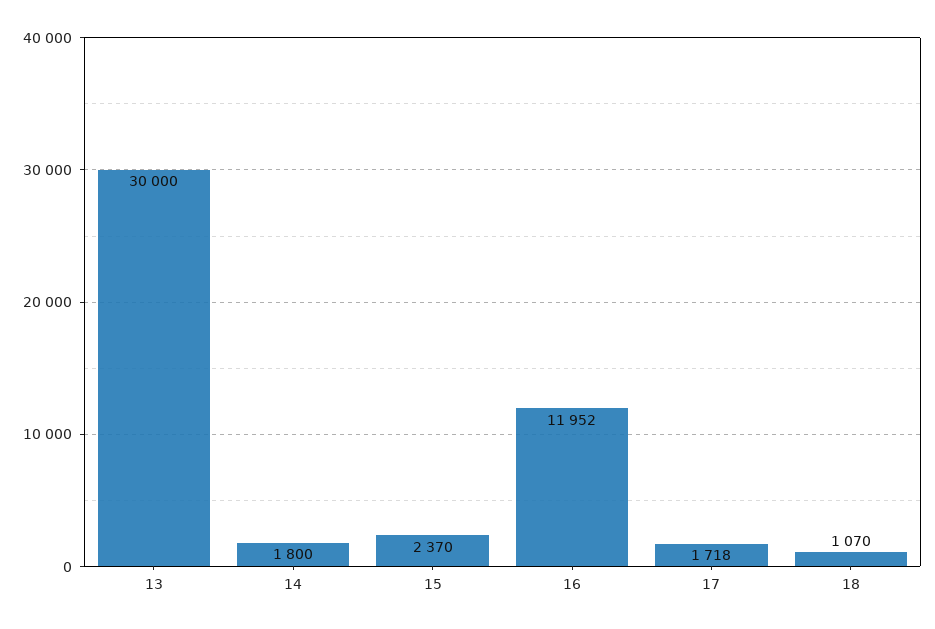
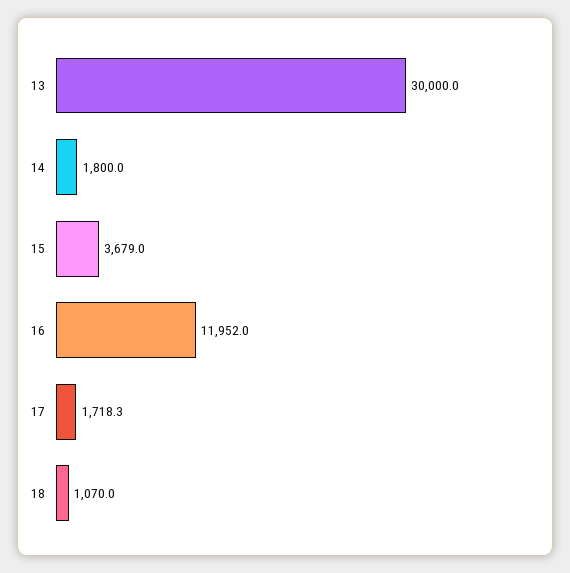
  {
    "13": 30000,
    "14": 1800,
-   "15": 2370,
+   "15": 3679,
    "16": 11952,
    "17": 1718.3,
    "18": 1070
  }

